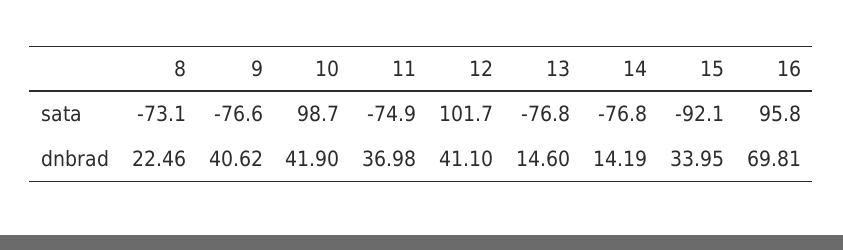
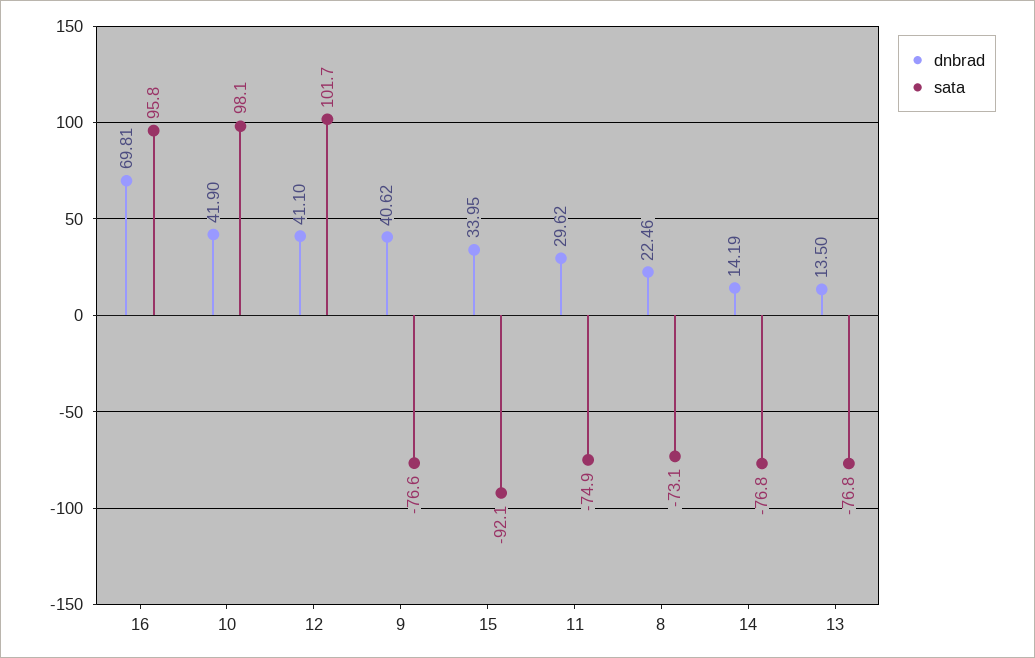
  {
    "sata": {
      "8": -73.1,
      "9": -76.6,
-     "10": 98.7,
+     "10": 98.1,
      "11": -74.9,
      "12": 101.7,
      "13": -76.8,
      "14": -76.8,
      "15": -92.1,
      "16": 95.8
    },
    "dnbrad": {
      "8": 22.46,
      "9": 40.62,
      "10": 41.9,
-     "11": 36.98,
+     "11": 29.62,
      "12": 41.1,
-     "13": 14.6,
+     "13": 13.5,
      "14": 14.19,
      "15": 33.95,
      "16": 69.81
    }
  }

